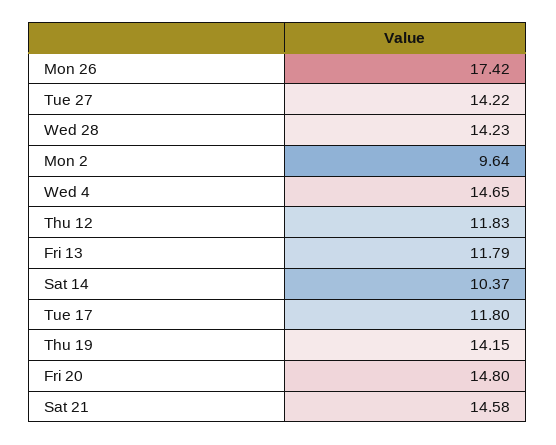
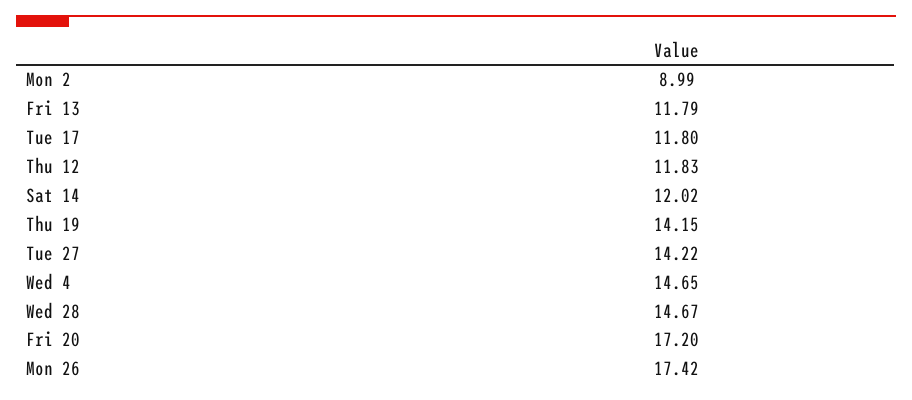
  {
    "Mon 26": 17.42,
    "Tue 27": 14.22,
-   "Wed 28": 14.23,
+   "Wed 28": 14.67,
-   "Mon 2": 9.64,
+   "Mon 2": 8.99,
    "Wed 4": 14.65,
    "Thu 12": 11.83,
    "Fri 13": 11.79,
-   "Sat 14": 10.37,
+   "Sat 14": 12.02,
    "Tue 17": 11.8,
    "Thu 19": 14.15,
-   "Fri 20": 14.8,
+   "Fri 20": 17.2
-   "Sat 21": 14.58
  }

